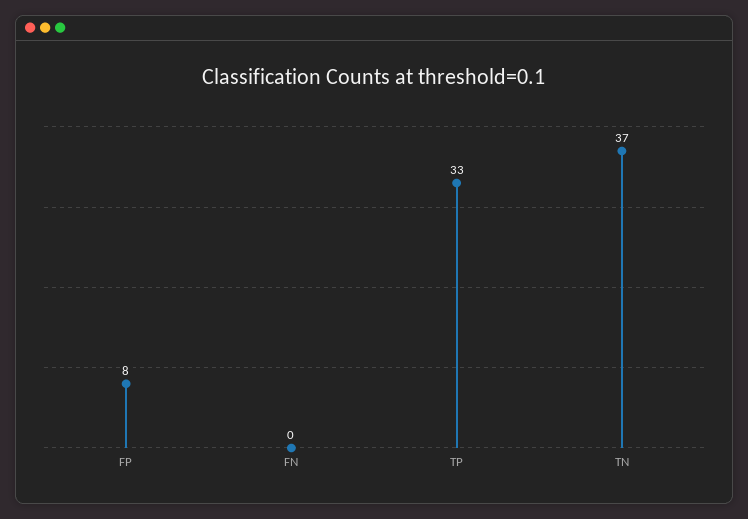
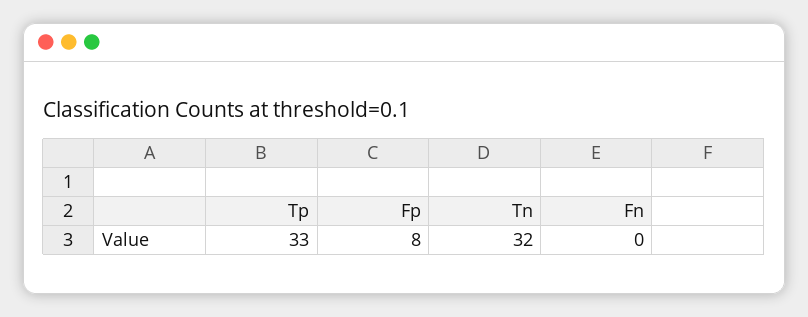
  {
    "FP": 8,
    "FN": 0,
    "TP": 33,
-   "TN": 37
+   "TN": 32
  }

